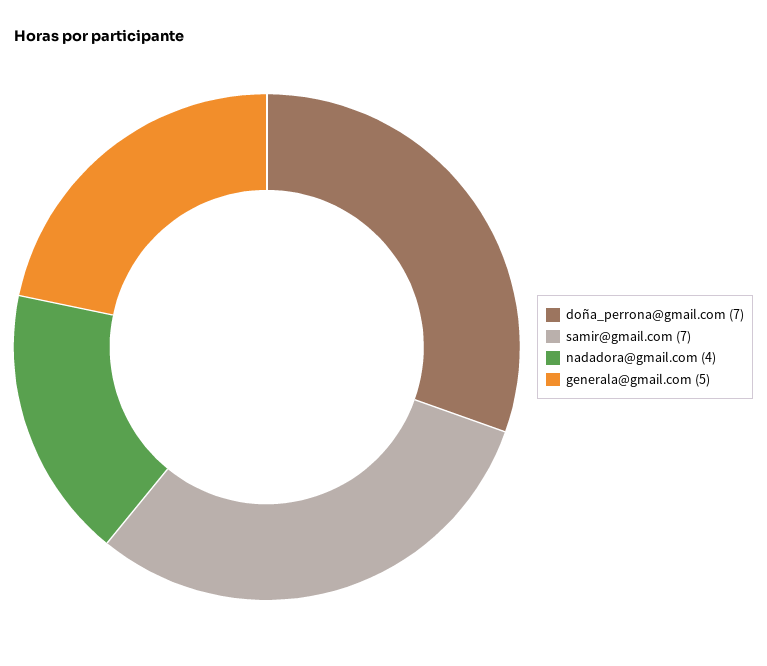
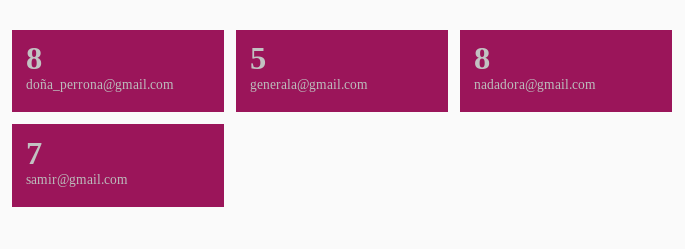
  {
-   "doña_perrona@gmail.com": 7,
+   "doña_perrona@gmail.com": 8,
    "samir@gmail.com": 7,
-   "nadadora@gmail.com": 4,
+   "nadadora@gmail.com": 8,
    "generala@gmail.com": 5
  }

